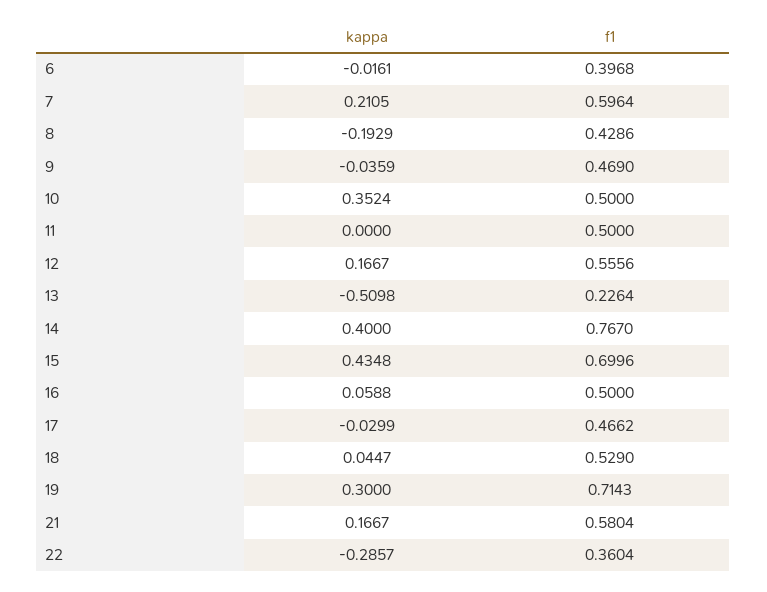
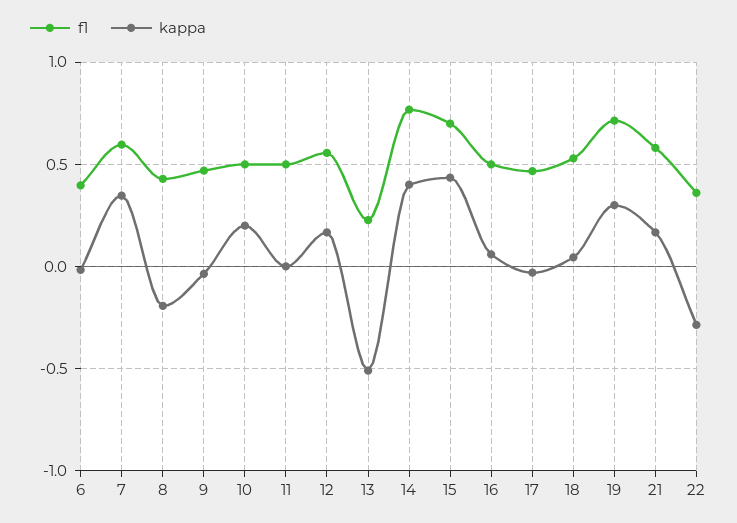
  {
    "kappa": {
      "6": -0.0161,
-     "7": 0.2105,
+     "7": 0.35,
      "8": -0.1929,
      "9": -0.0359,
-     "10": 0.3524,
+     "10": 0.2,
      "11": 0,
      "12": 0.1667,
      "13": -0.5098,
      "14": 0.4,
      "15": 0.4348,
      "16": 0.0588,
      "17": -0.0299,
      "18": 0.0447,
      "19": 0.3,
      "21": 0.1667,
      "22": -0.2857
    },
    "f1": {
      "6": 0.3968,
      "7": 0.5964,
      "8": 0.4286,
      "9": 0.469,
      "10": 0.5,
      "11": 0.5,
      "12": 0.5556,
      "13": 0.2264,
      "14": 0.767,
      "15": 0.6996,
      "16": 0.5,
      "17": 0.4662,
      "18": 0.529,
      "19": 0.7143,
      "21": 0.5804,
      "22": 0.3604
    }
  }

